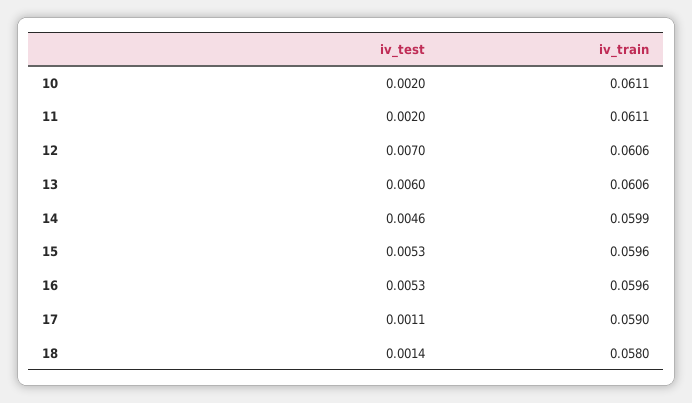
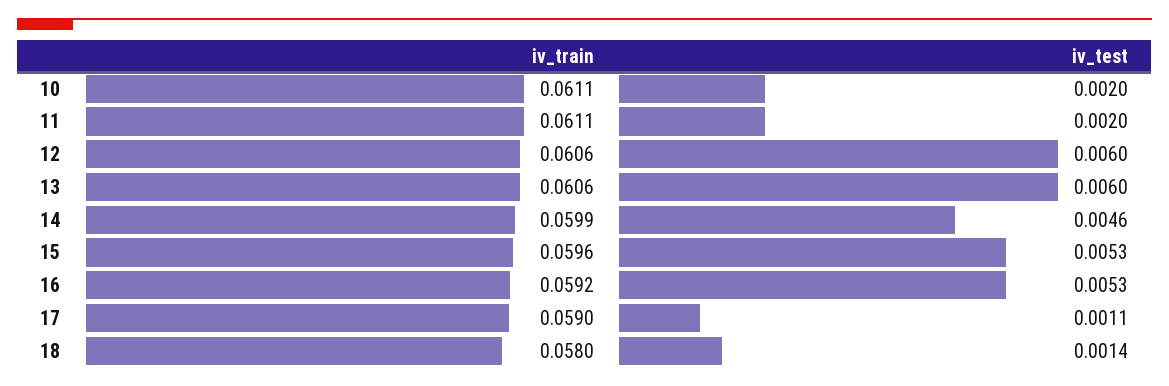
  {
    "iv_test": {
      "10": 0.002,
      "11": 0.002,
-     "12": 0.007,
+     "12": 0.006,
      "13": 0.006,
      "14": 0.0046,
      "15": 0.0053,
      "16": 0.0053,
      "17": 0.0011,
      "18": 0.0014
    },
    "iv_train": {
      "10": 0.0611,
      "11": 0.0611,
      "12": 0.0606,
      "13": 0.0606,
      "14": 0.0599,
      "15": 0.0596,
-     "16": 0.0596,
+     "16": 0.0592,
      "17": 0.059,
      "18": 0.058
    }
  }

